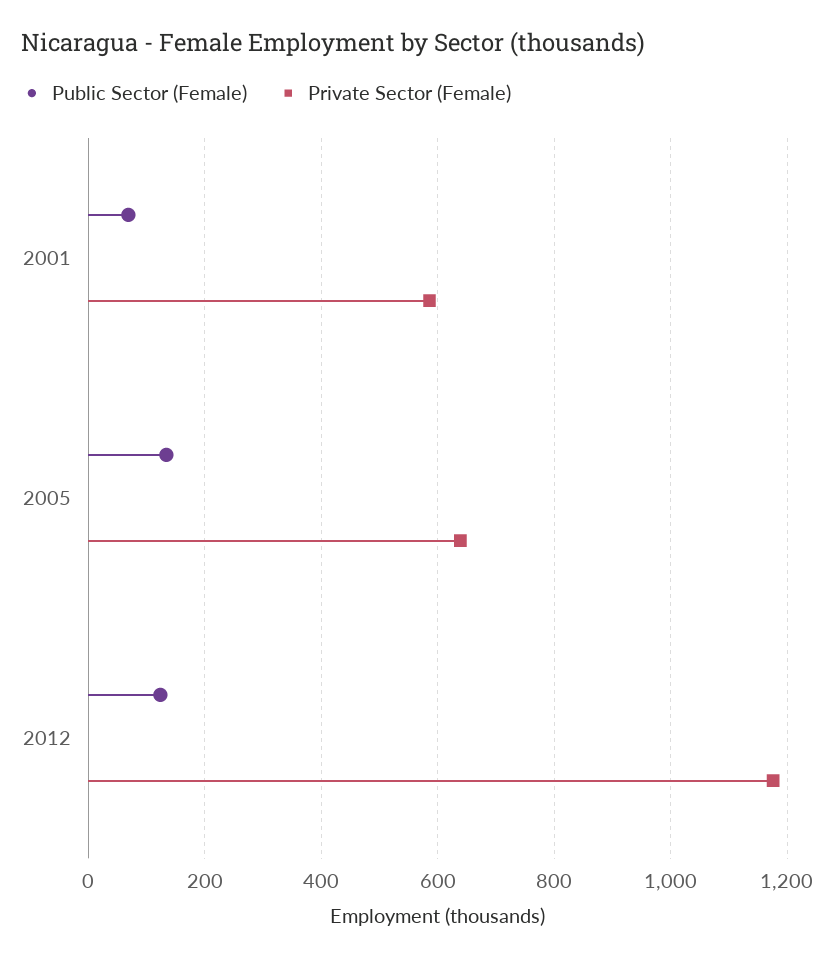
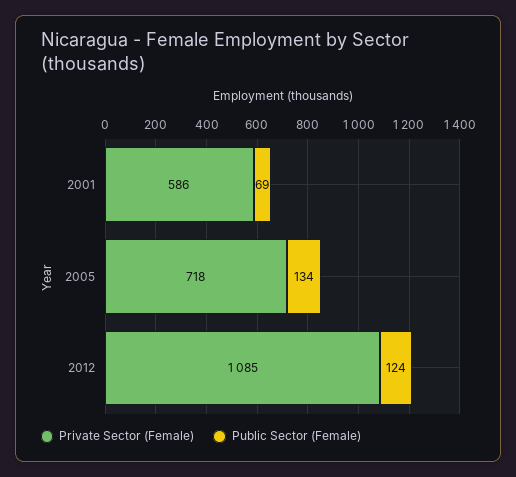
  {
    "Public Sector (Female)": {
      "2001": 69,
      "2005": 134,
      "2012": 124
    },
    "Private Sector (Female)": {
      "2001": 586,
-     "2005": 640,
+     "2005": 718,
-     "2012": 1180
+     "2012": 1085
    }
  }

